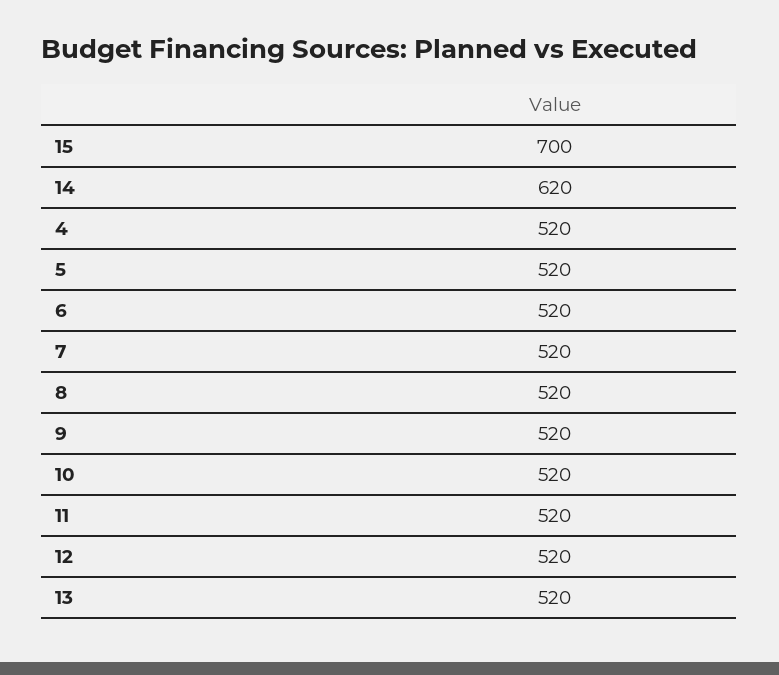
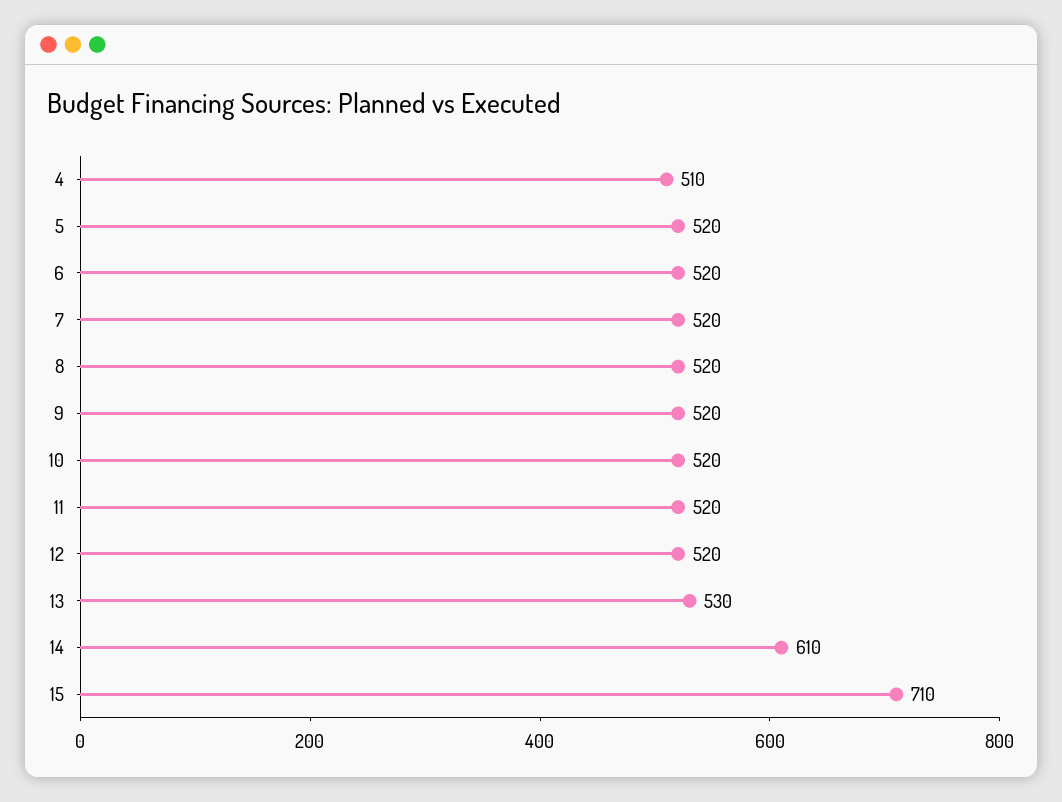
  {
-   "15": 700,
+   "15": 710,
-   "14": 620,
+   "14": 610,
-   "4": 520,
+   "4": 510,
    "5": 520,
    "6": 520,
    "7": 520,
    "8": 520,
    "9": 520,
    "10": 520,
    "11": 520,
    "12": 520,
-   "13": 520
+   "13": 530
  }

